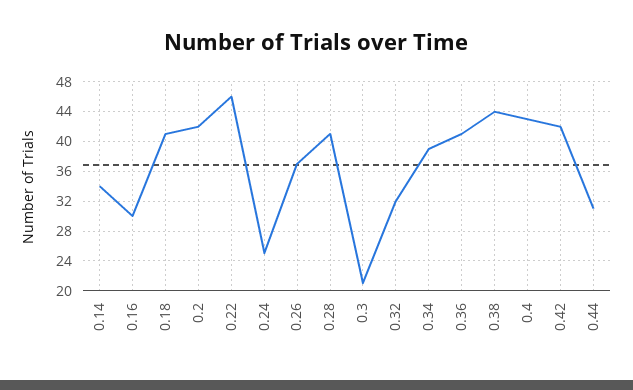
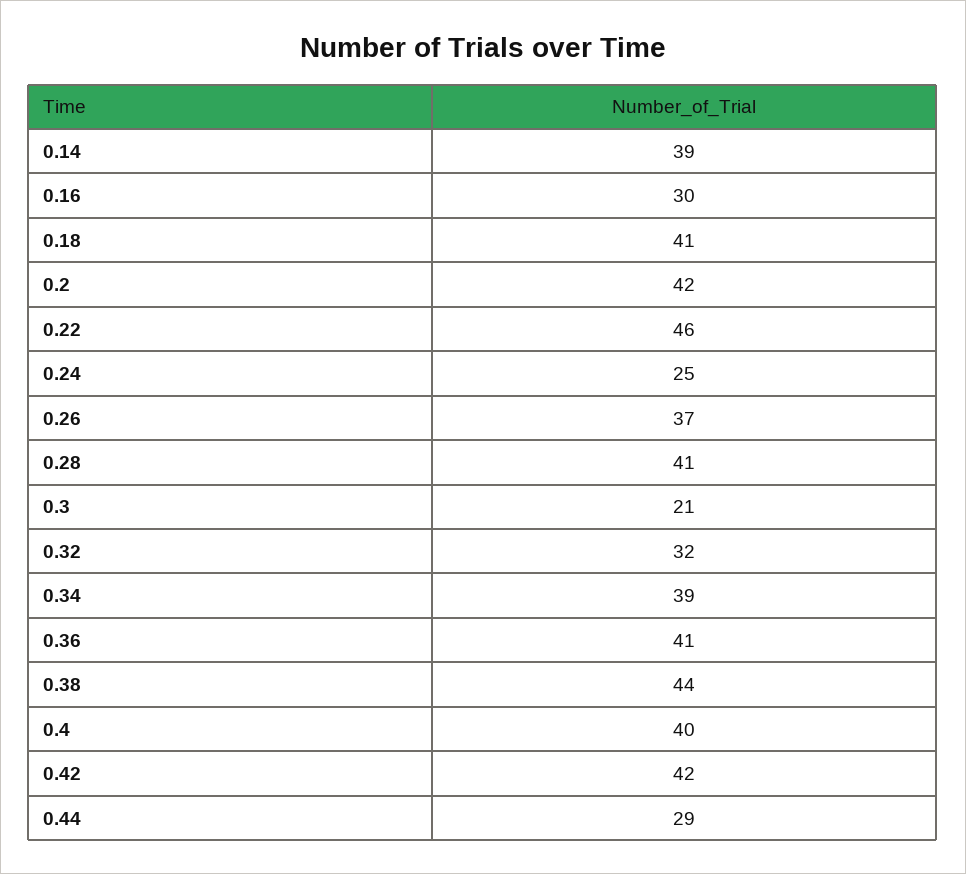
  {
-   "0.14": 34,
+   "0.14": 39,
    "0.16": 30,
    "0.18": 41,
    "0.2": 42,
    "0.22": 46,
    "0.24": 25,
    "0.26": 37,
    "0.28": 41,
    "0.3": 21,
    "0.32": 32,
    "0.34": 39,
    "0.36": 41,
    "0.38": 44,
-   "0.4": 43,
+   "0.4": 40,
    "0.42": 42,
-   "0.44": 31
+   "0.44": 29
  }

